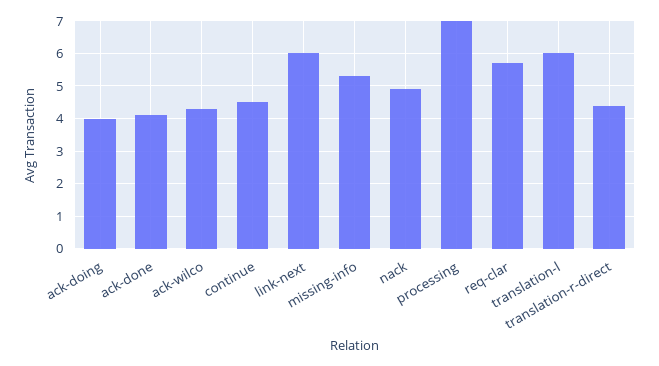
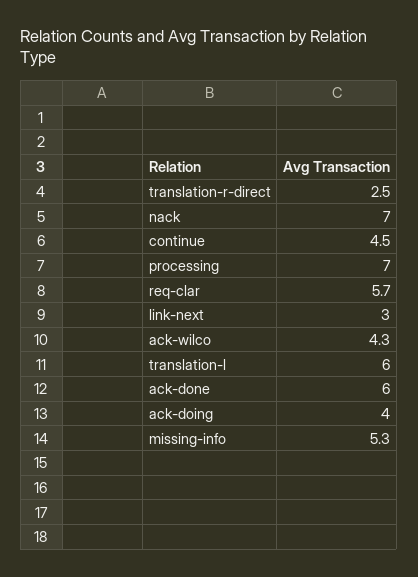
  {
    "ack-doing": 4,
-   "ack-done": 4,
+   "ack-done": 6,
    "ack-wilco": 4.3,
    "continue": 4.5,
-   "link-next": 6,
+   "link-next": 3,
    "missing-info": 5.3,
-   "nack": 5,
+   "nack": 7,
    "processing": 7,
    "req-clar": 5.7,
    "translation-l": 6,
-   "translation-r-direct": 4.5
+   "translation-r-direct": 2.5
  }

